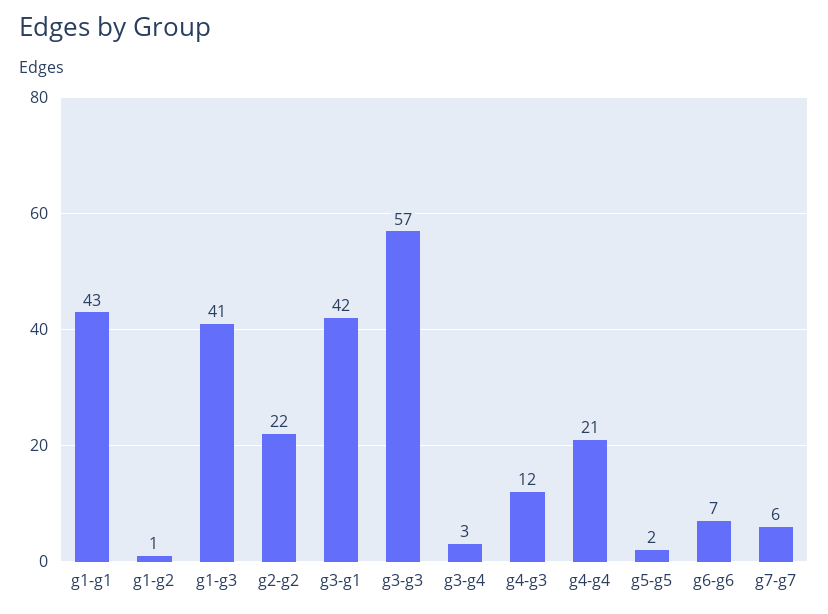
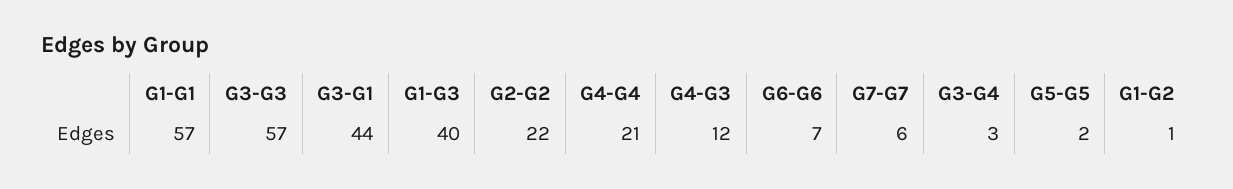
  {
-   "g1-g1": 43,
+   "g1-g1": 57,
    "g1-g2": 1,
-   "g1-g3": 41,
+   "g1-g3": 40,
    "g2-g2": 22,
-   "g3-g1": 42,
+   "g3-g1": 44,
    "g3-g3": 57,
    "g3-g4": 3,
    "g4-g3": 12,
    "g4-g4": 21,
    "g5-g5": 2,
    "g6-g6": 7,
    "g7-g7": 6
  }

